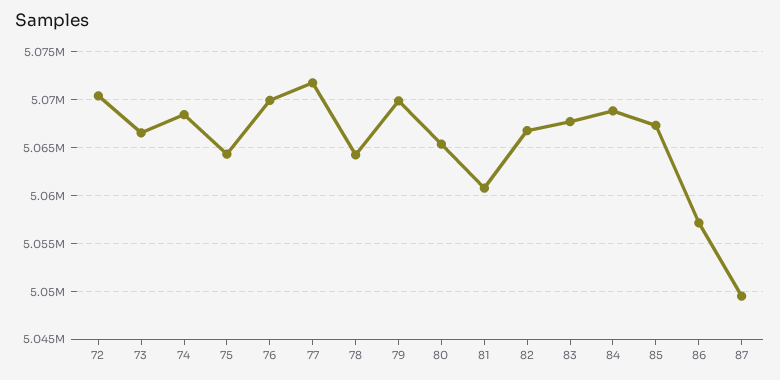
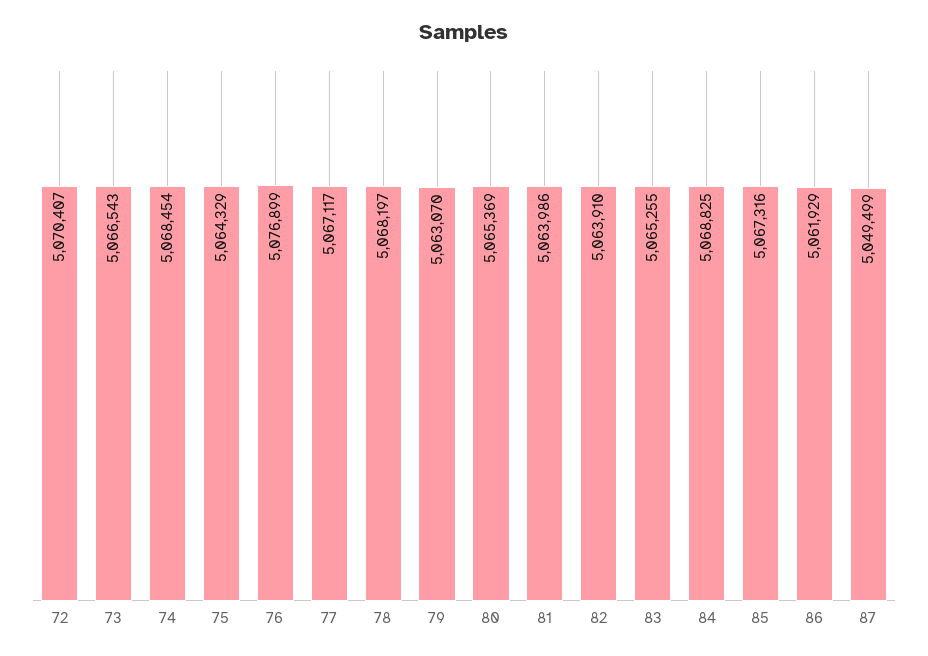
  {
    "72": 5070407,
    "73": 5066543,
    "74": 5068454,
    "75": 5064329,
-   "76": 5070000,
+   "76": 5076899,
-   "77": 5072000,
+   "77": 5067117,
-   "78": 5064000,
+   "78": 5068197,
-   "79": 5070000,
+   "79": 5063070,
    "80": 5065369,
-   "81": 5061000,
+   "81": 5063986,
-   "82": 5067000,
+   "82": 5063910,
-   "83": 5068000,
+   "83": 5065255,
    "84": 5068825,
    "85": 5067316,
-   "86": 5057000,
+   "86": 5061929,
    "87": 5049499
  }

